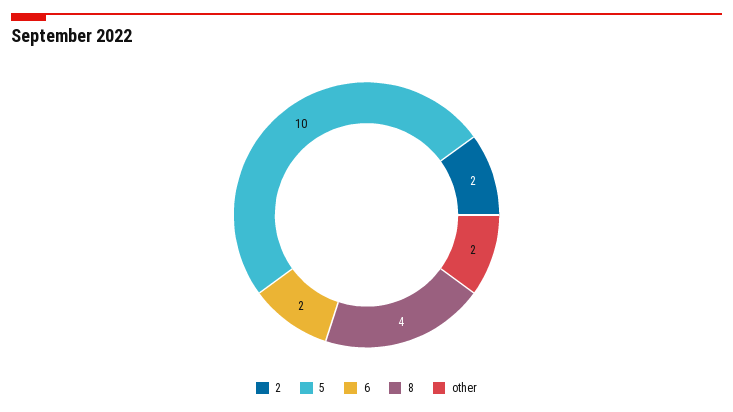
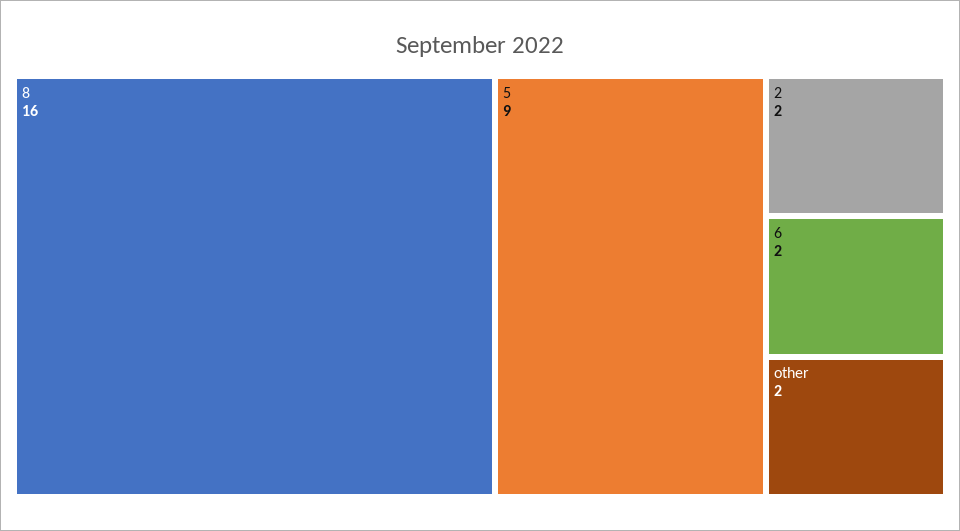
  {
    "2": 2,
-   "5": 10,
+   "5": 9,
    "6": 2,
-   "8": 4,
+   "8": 16,
    "other": 2
  }

